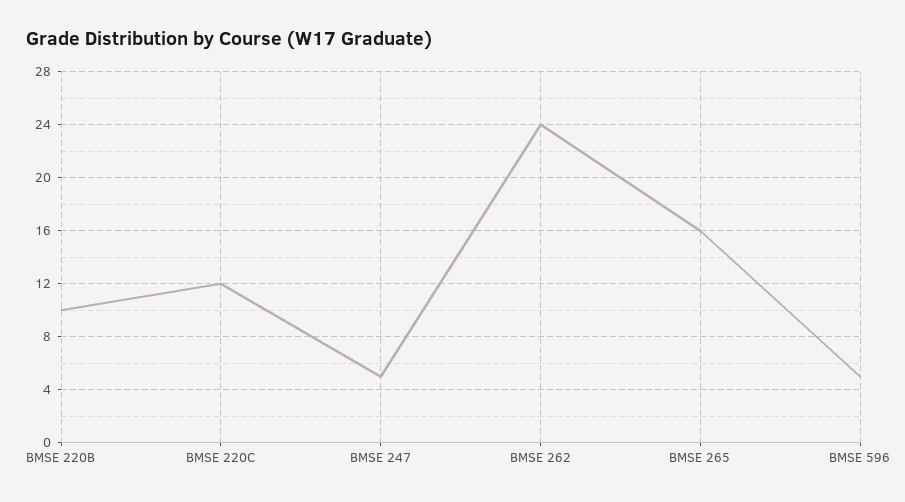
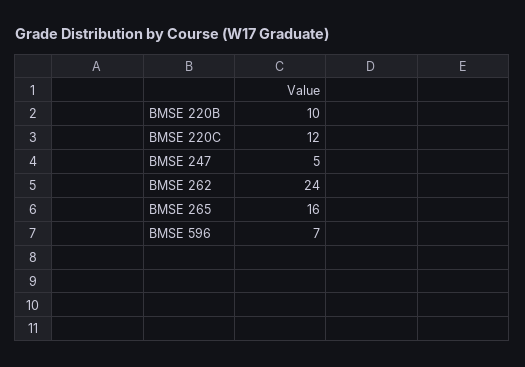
  {
    "BMSE 220B": 10,
    "BMSE 220C": 12,
    "BMSE 247": 5,
    "BMSE 262": 24,
    "BMSE 265": 16,
-   "BMSE 596": 5
+   "BMSE 596": 7
  }

